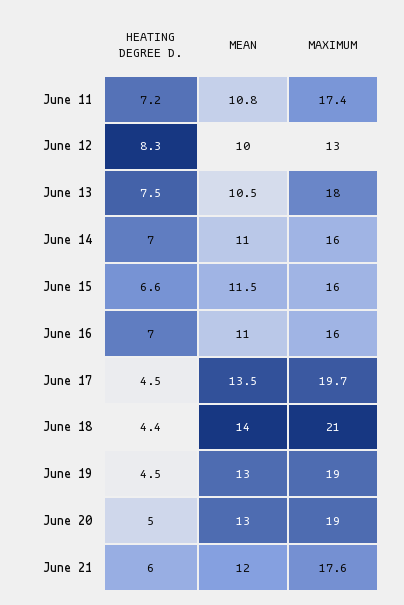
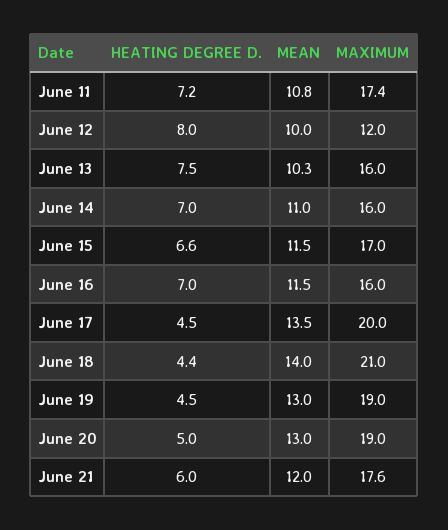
  {
    "HEATING DEGREE D.": {
      "June 11": 7.2,
-     "June 12": 8.3,
+     "June 12": 8,
      "June 13": 7.5,
      "June 14": 7,
      "June 15": 6.6,
      "June 16": 7,
      "June 17": 4.5,
      "June 18": 4.4,
      "June 19": 4.5,
      "June 20": 5,
      "June 21": 6
    },
    "MEAN": {
      "June 11": 10.8,
      "June 12": 10,
-     "June 13": 10.5,
+     "June 13": 10.3,
      "June 14": 11,
      "June 15": 11.5,
-     "June 16": 11,
+     "June 16": 11.5,
      "June 17": 13.5,
      "June 18": 14,
      "June 19": 13,
      "June 20": 13,
      "June 21": 12
    },
    "MAXIMUM": {
      "June 11": 17.4,
-     "June 12": 13,
+     "June 12": 12,
-     "June 13": 18,
+     "June 13": 16,
      "June 14": 16,
-     "June 15": 16,
+     "June 15": 17,
      "June 16": 16,
-     "June 17": 19.7,
+     "June 17": 20,
      "June 18": 21,
      "June 19": 19,
      "June 20": 19,
      "June 21": 17.6
    }
  }

